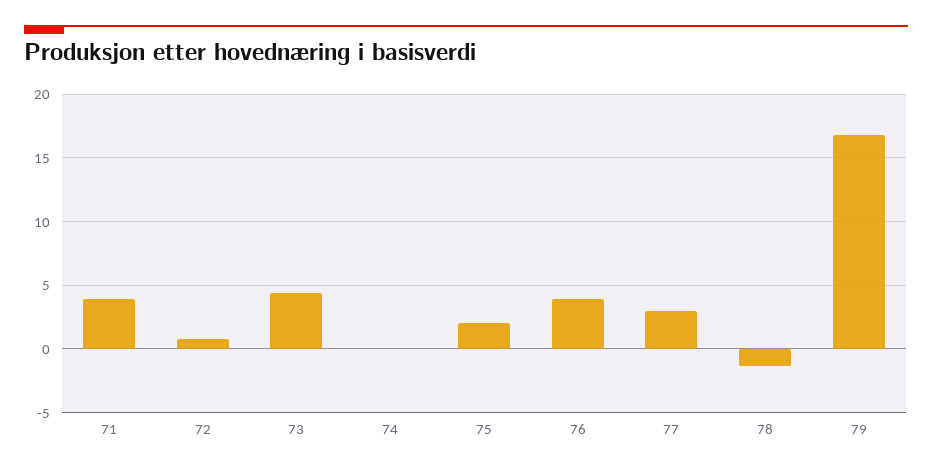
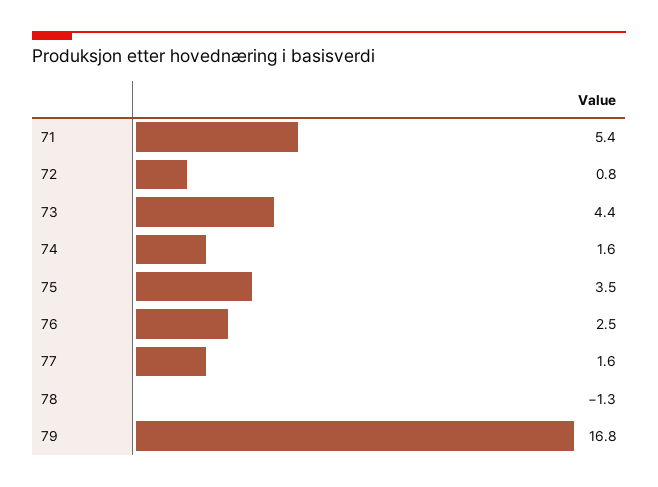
  {
-   "71": 4,
+   "71": 5.4,
    "72": 0.8,
    "73": 4.4,
-   "74": 0,
+   "74": 1.6,
-   "75": 2,
+   "75": 3.5,
-   "76": 4,
+   "76": 2.5,
-   "77": 3,
+   "77": 1.6,
    "78": -1.3,
    "79": 16.8
  }

